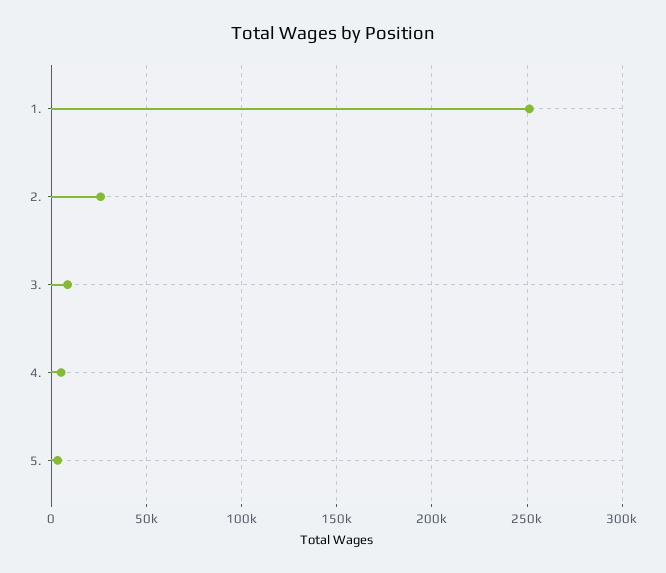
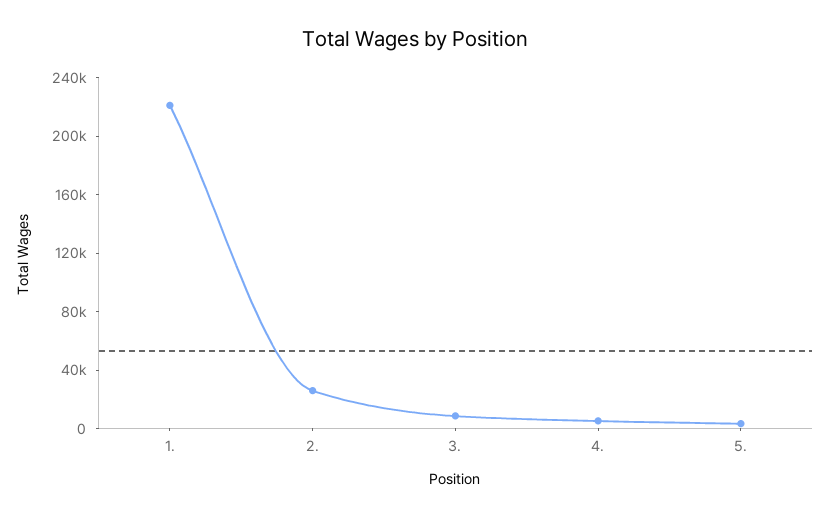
  {
-   "1.": 250000,
+   "1.": 220000,
    "2.": 25000,
    "3.": 10000,
    "4.": 5000,
    "5.": 5000
  }

